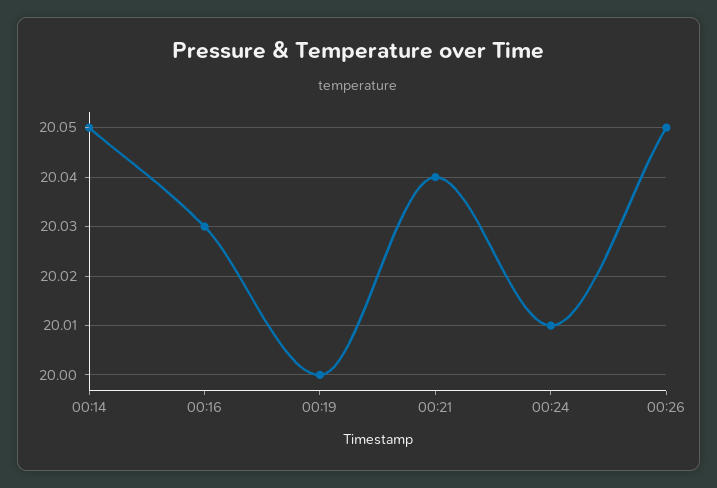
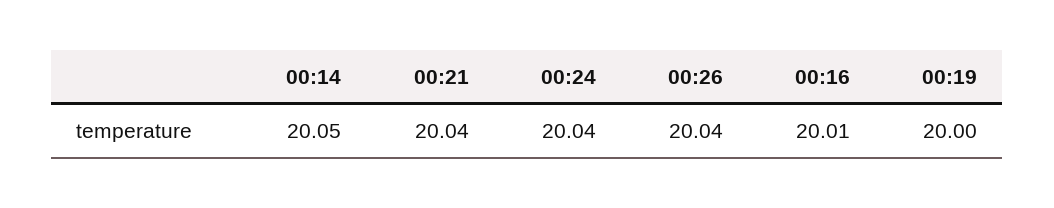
  {
    "00:14": 20.05,
-   "00:16": 20.03,
+   "00:16": 20.01,
    "00:19": 20,
    "00:21": 20.04,
-   "00:24": 20.01,
+   "00:24": 20.04,
-   "00:26": 20.05
+   "00:26": 20.04
  }

